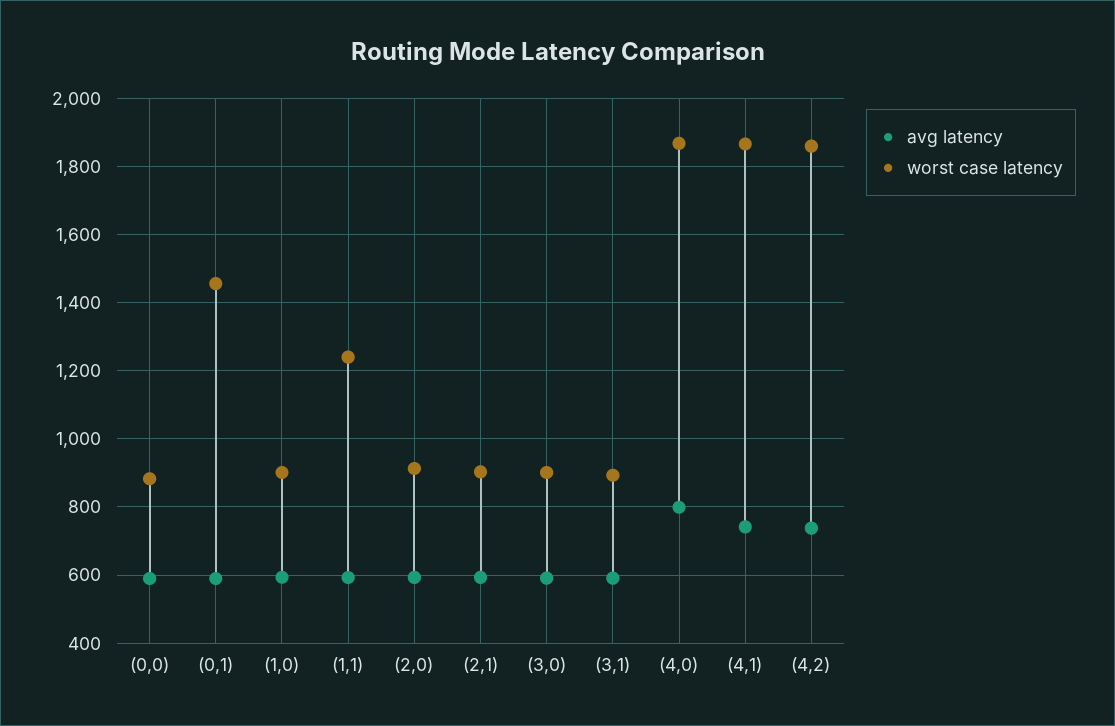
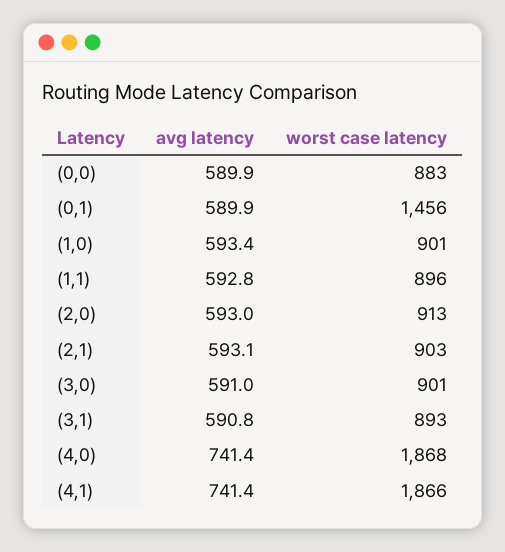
  {
    "avg latency": {
      "(0,0)": 589.9,
      "(0,1)": 589.9,
      "(1,0)": 593.4,
      "(1,1)": 592.8,
      "(2,0)": 593,
      "(2,1)": 593.1,
      "(3,0)": 591,
      "(3,1)": 590.8,
-     "(4,0)": 800,
+     "(4,0)": 741.4,
-     "(4,1)": 741.4,
+     "(4,1)": 741.4
-     "(4,2)": 740
    },
    "worst case latency": {
      "(0,0)": 883,
      "(0,1)": 1456,
      "(1,0)": 901,
-     "(1,1)": 1240,
+     "(1,1)": 896,
      "(2,0)": 913,
      "(2,1)": 903,
      "(3,0)": 901,
      "(3,1)": 893,
      "(4,0)": 1868,
-     "(4,1)": 1866,
+     "(4,1)": 1866
-     "(4,2)": 1860
    }
  }

